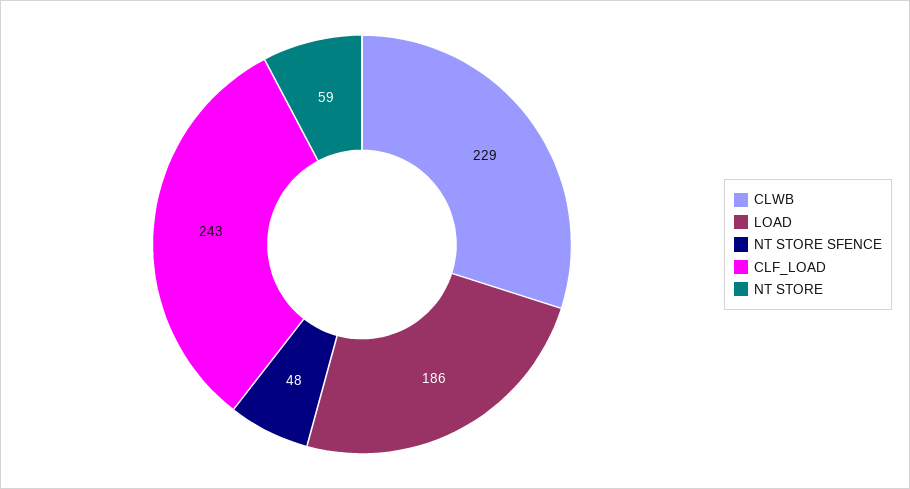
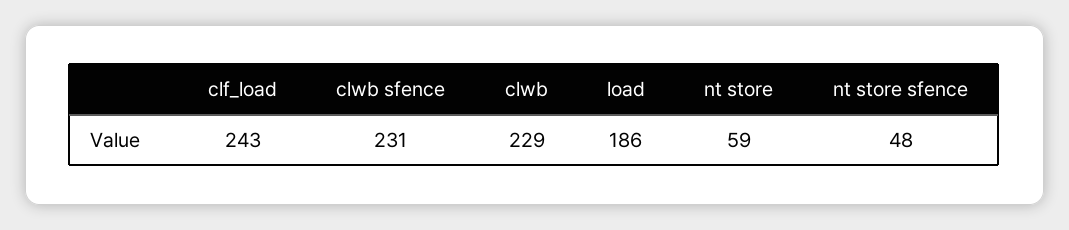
  {
    "CLWB": 229,
    "LOAD": 186,
    "NT STORE SFENCE": 48,
    "CLF_LOAD": 243,
-   "NT STORE": 59
+   "NT STORE": 59,
+   "clwb sfence": 231
  }

